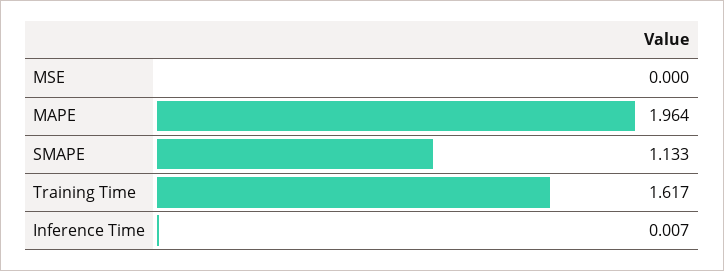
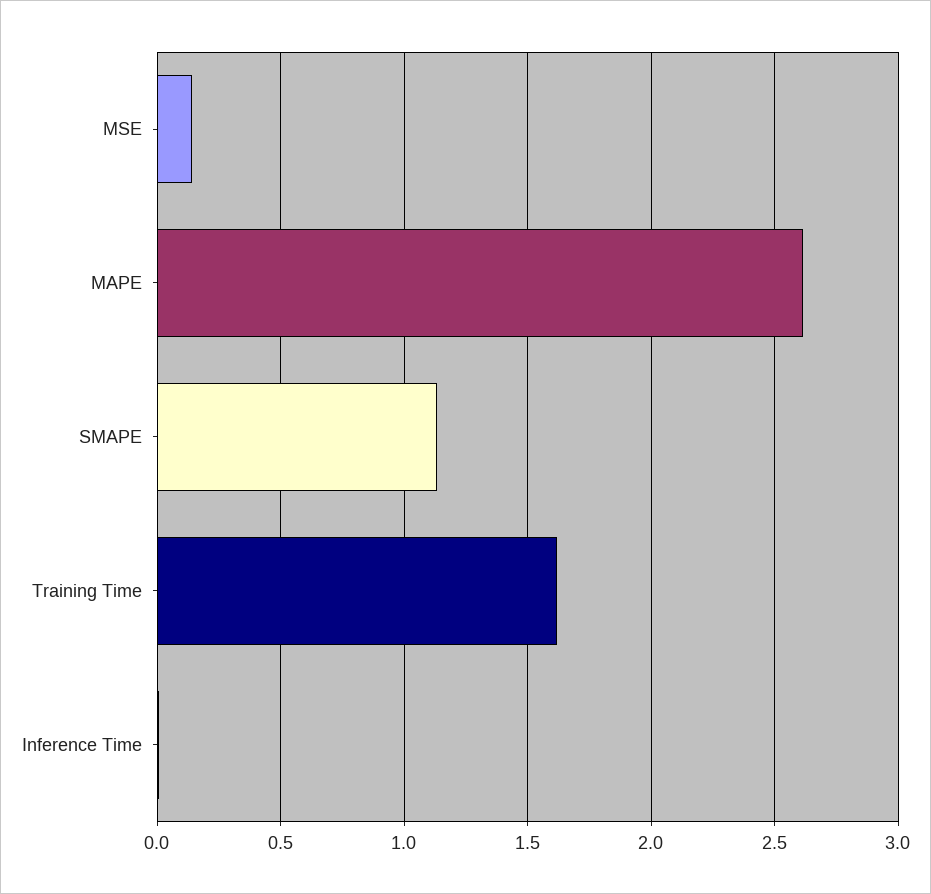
  {
-   "MSE": 0,
+   "MSE": 0.15,
-   "MAPE": 1.964,
+   "MAPE": 2.6,
    "SMAPE": 1.133,
    "Training Time": 1.617,
    "Inference Time": 0.007
  }

